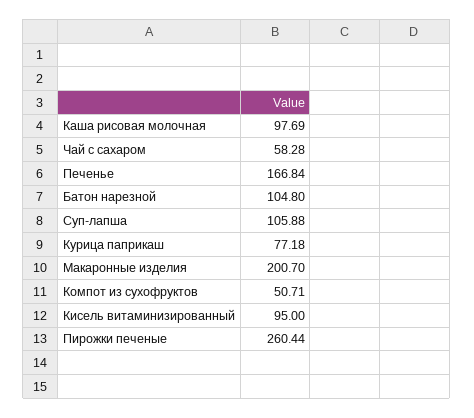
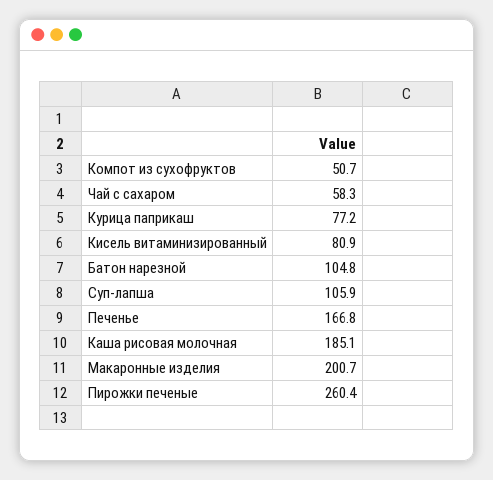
  {
-   "Каша рисовая молочная": 97.69,
+   "Каша рисовая молочная": 185.1,
    "Чай с сахаром": 58.28,
    "Печенье": 166.84,
    "Батон нарезной": 104.8,
    "Суп-лапша": 105.88,
    "Курица паприкаш": 77.18,
    "Макаронные изделия": 200.7,
    "Компот из сухофруктов": 50.71,
-   "Кисель витаминизированный": 95,
+   "Кисель витаминизированный": 80.9,
    "Пирожки печеные": 260.44
  }

